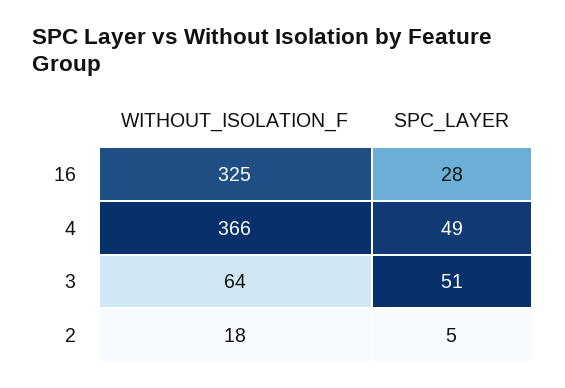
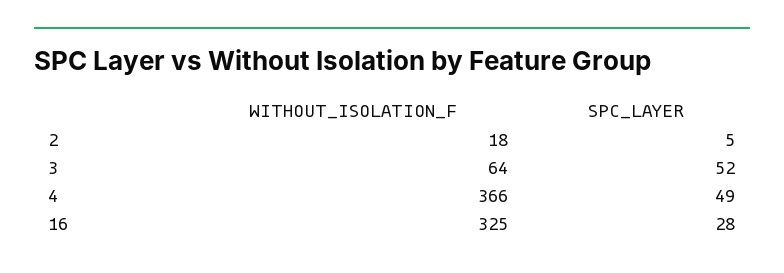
  {
    "WITHOUT_ISOLATION_F": {
      "16": 325,
      "4": 366,
      "3": 64,
      "2": 18
    },
    "SPC_LAYER": {
      "16": 28,
      "4": 49,
-     "3": 51,
+     "3": 52,
      "2": 5
    }
  }

